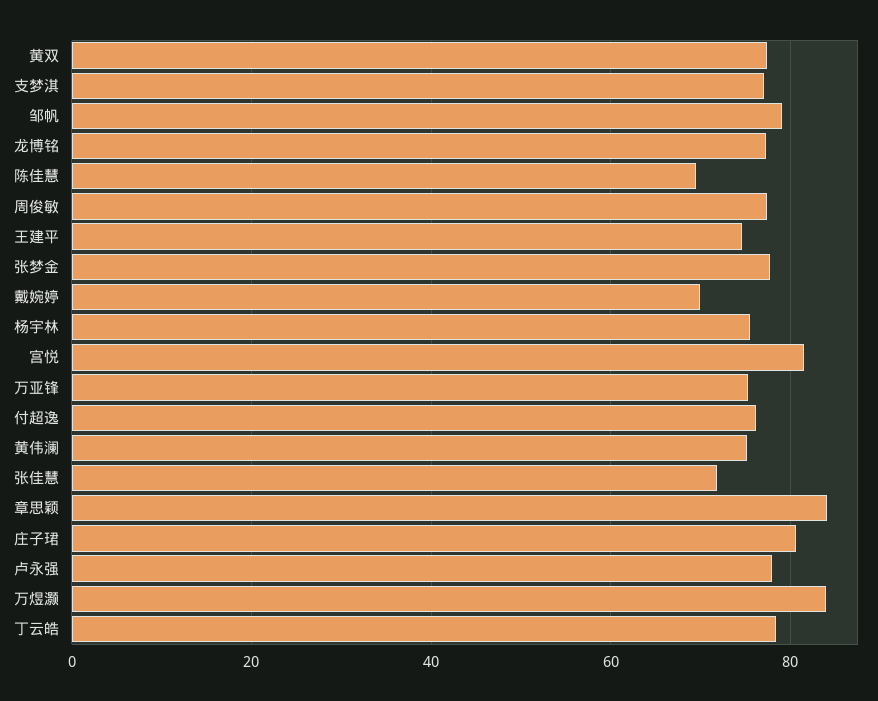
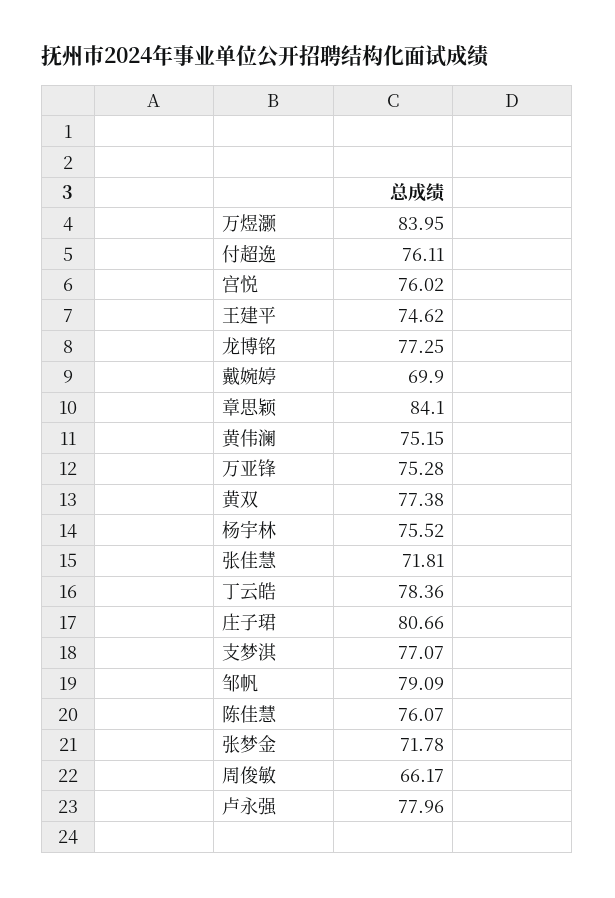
  {
    "黄双": 77.38,
    "支梦淇": 77.07,
    "邹帆": 79.09,
    "龙博铭": 77.25,
-   "陈佳慧": 70,
+   "陈佳慧": 76.07,
-   "周俊敏": 78,
+   "周俊敏": 66.17,
    "王建平": 74.62,
-   "张梦金": 78,
+   "张梦金": 71.78,
    "戴婉婷": 69.9,
    "杨宇林": 75.52,
-   "宫悦": 82,
+   "宫悦": 76.02,
    "万亚锋": 75.28,
    "付超逸": 76.11,
    "黄伟澜": 75.15,
    "张佳慧": 71.81,
    "章思颖": 84.1,
    "庄子珺": 80.66,
    "卢永强": 77.96,
    "万煜灏": 83.95,
    "丁云皓": 78.36
  }

